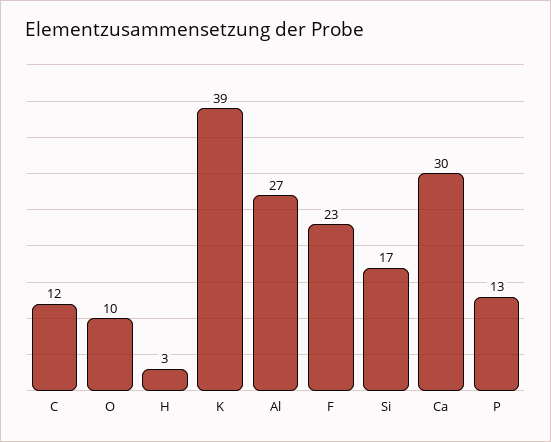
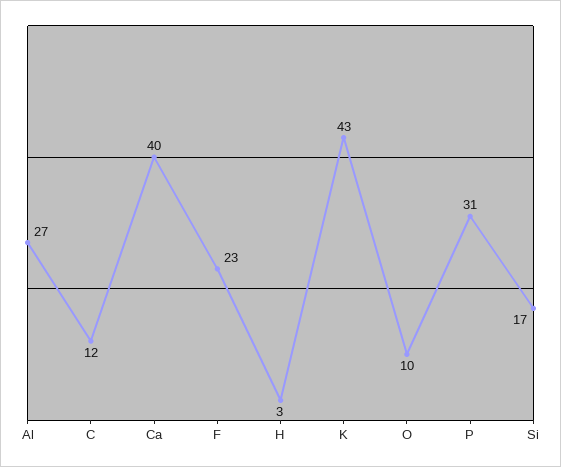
  {
    "C": 12,
    "O": 10,
    "H": 3,
-   "K": 39,
+   "K": 43,
    "Al": 27,
    "F": 23,
    "Si": 17,
-   "Ca": 30,
+   "Ca": 40,
-   "P": 13
+   "P": 31
  }

